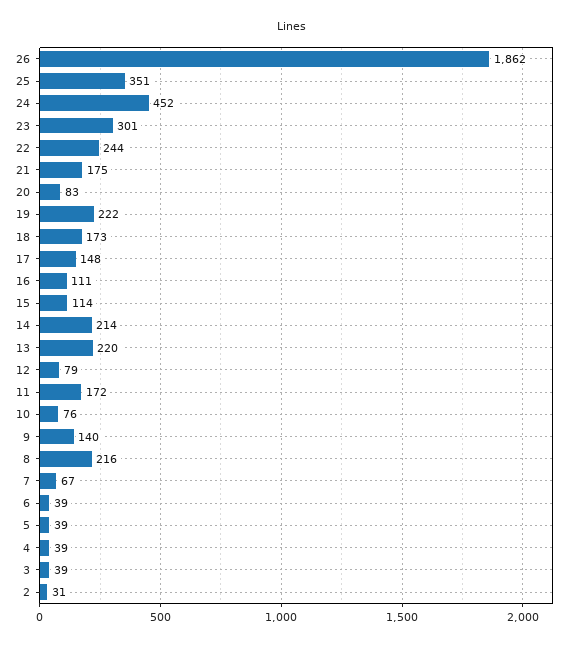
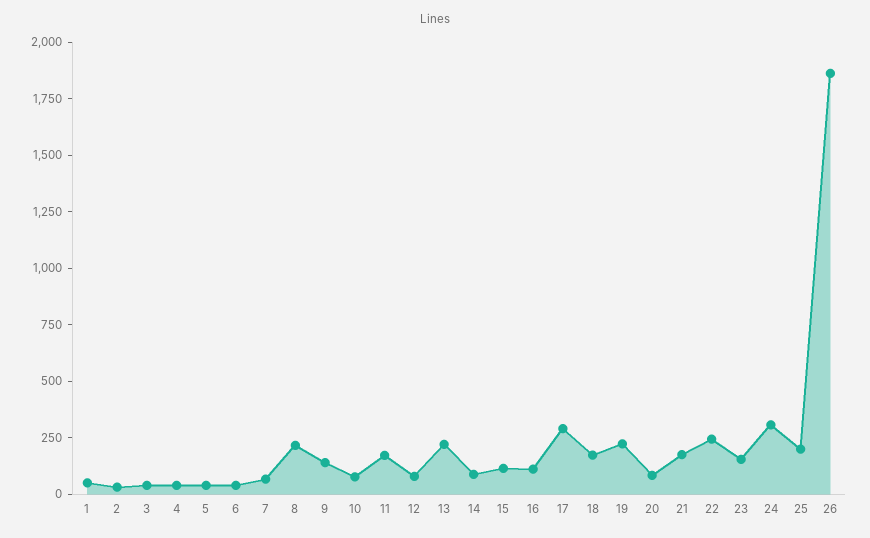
  {
    "26": 1862,
-   "25": 351,
+   "25": 200,
-   "24": 452,
+   "24": 300,
-   "23": 301,
+   "23": 150,
    "22": 244,
    "21": 175,
    "20": 83,
    "19": 222,
    "18": 173,
-   "17": 148,
+   "17": 300,
    "16": 111,
    "15": 114,
-   "14": 214,
+   "14": 100,
    "13": 220,
    "12": 79,
    "11": 172,
    "10": 76,
    "9": 140,
    "8": 216,
    "7": 67,
    "6": 39,
    "5": 39,
    "4": 39,
    "3": 39,
-   "2": 31
+   "2": 31,
+   "1": 50
  }

